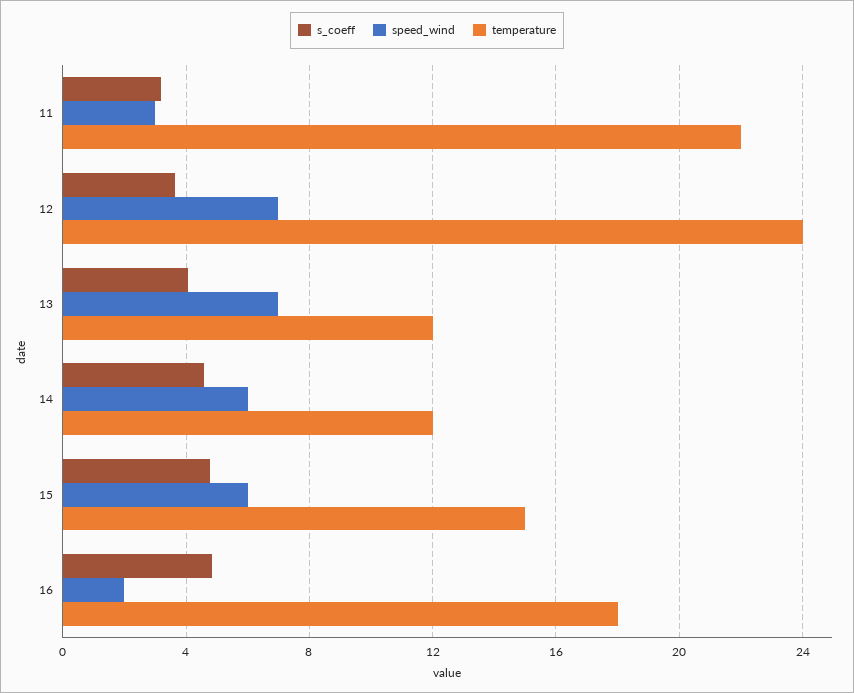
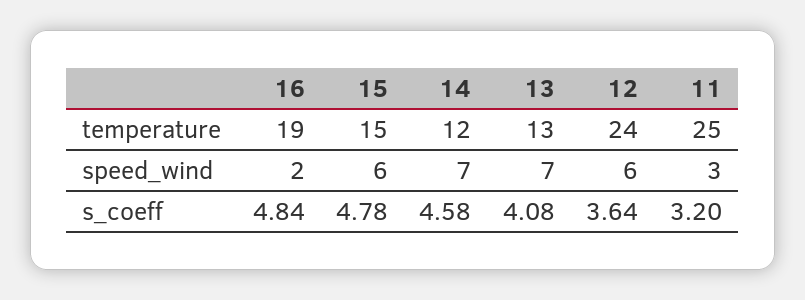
  {
    "s_coeff": {
      "11": 3.2,
      "12": 3.64,
      "13": 4.08,
      "14": 4.58,
      "15": 4.78,
      "16": 4.84
    },
    "speed_wind": {
      "11": 3,
-     "12": 7,
+     "12": 6,
      "13": 7,
-     "14": 6,
+     "14": 7,
      "15": 6,
      "16": 2
    },
    "temperature": {
-     "11": 22,
+     "11": 25,
      "12": 24,
-     "13": 12,
+     "13": 13,
      "14": 12,
      "15": 15,
-     "16": 18
+     "16": 19
    }
  }

